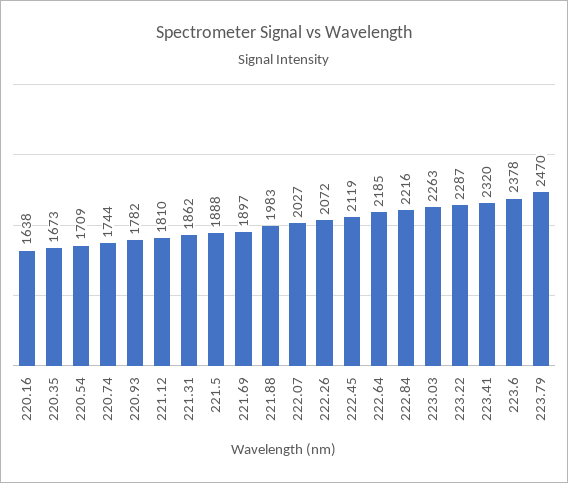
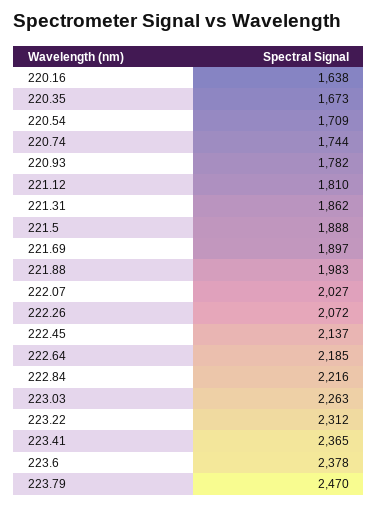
  {
    "220.16": 1638,
    "220.35": 1673,
    "220.54": 1709,
    "220.74": 1744,
    "220.93": 1782,
    "221.12": 1810,
    "221.31": 1862,
    "221.5": 1888,
    "221.69": 1897,
    "221.88": 1983,
    "222.07": 2027,
    "222.26": 2072,
-   "222.45": 2119,
+   "222.45": 2137,
    "222.64": 2185,
    "222.84": 2216,
    "223.03": 2263,
-   "223.22": 2287,
+   "223.22": 2312,
-   "223.41": 2320,
+   "223.41": 2365,
    "223.6": 2378,
    "223.79": 2470
  }

